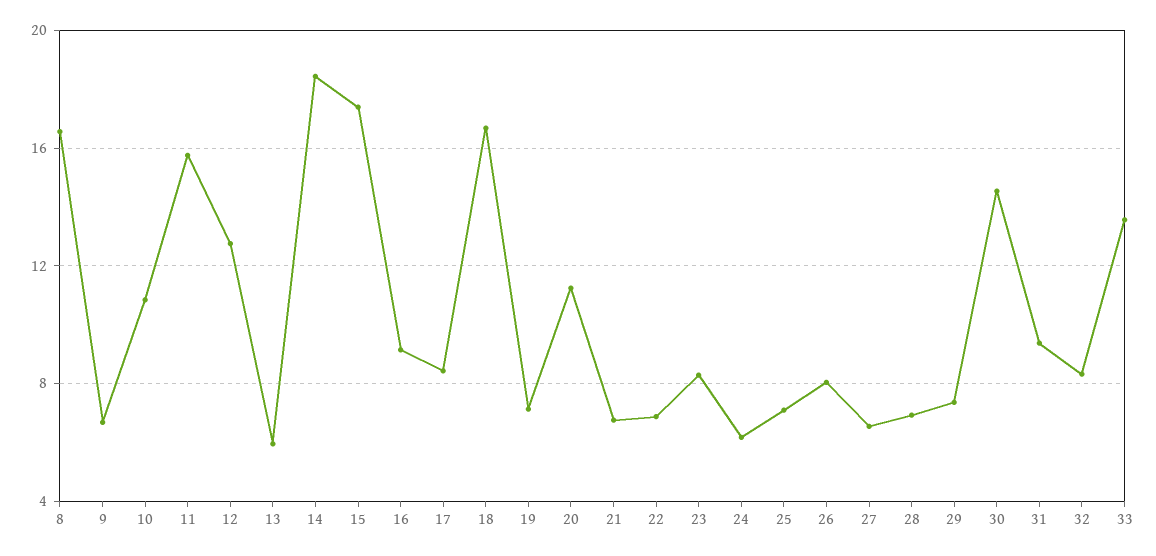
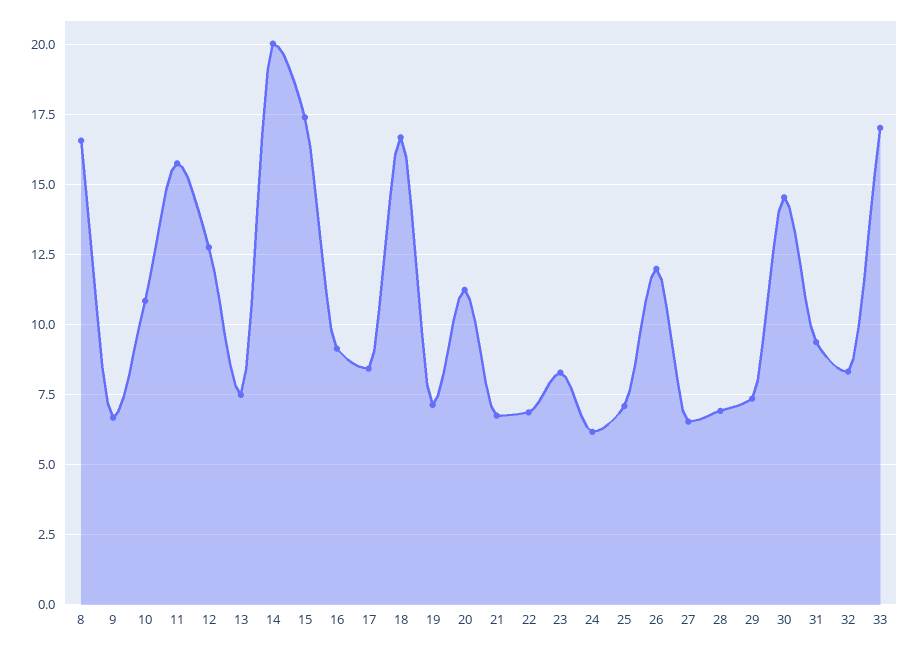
  {
    "8": 16.5,
    "9": 6.75,
    "10": 10.75,
    "11": 15.75,
    "12": 12.75,
-   "13": 6,
+   "13": 7.5,
-   "14": 18.5,
+   "14": 20,
    "15": 17.5,
    "16": 9.25,
    "17": 8.5,
    "18": 16.75,
    "19": 7.25,
    "20": 11.25,
    "21": 6.75,
    "22": 6.75,
    "23": 8.25,
    "24": 6.25,
    "25": 7,
-   "26": 8,
+   "26": 12,
    "27": 6.5,
    "28": 7,
    "29": 7.25,
    "30": 14.5,
    "31": 9.25,
    "32": 8.25,
-   "33": 13.5
+   "33": 17
  }

